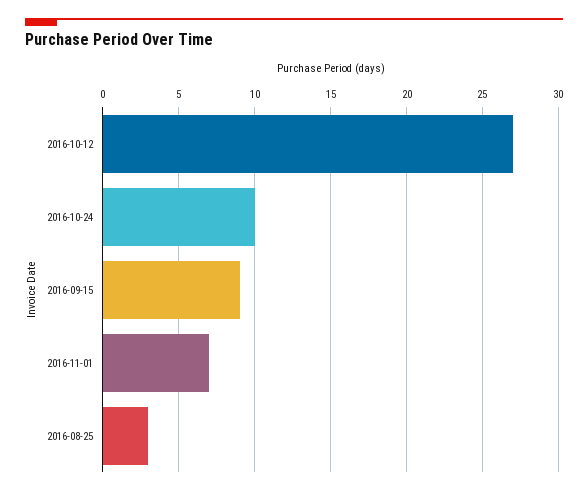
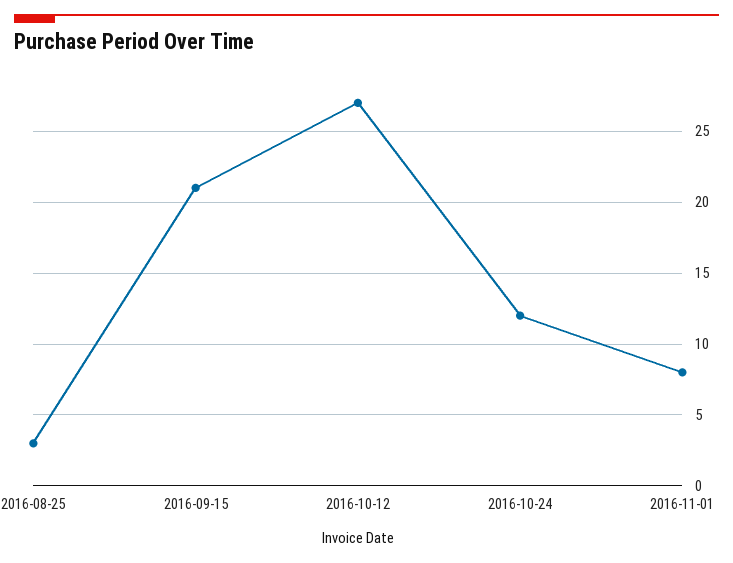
  {
    "2016-10-12": 27,
-   "2016-10-24": 10,
+   "2016-10-24": 12,
-   "2016-09-15": 9,
+   "2016-09-15": 21,
-   "2016-11-01": 7,
+   "2016-11-01": 8,
    "2016-08-25": 3
  }

